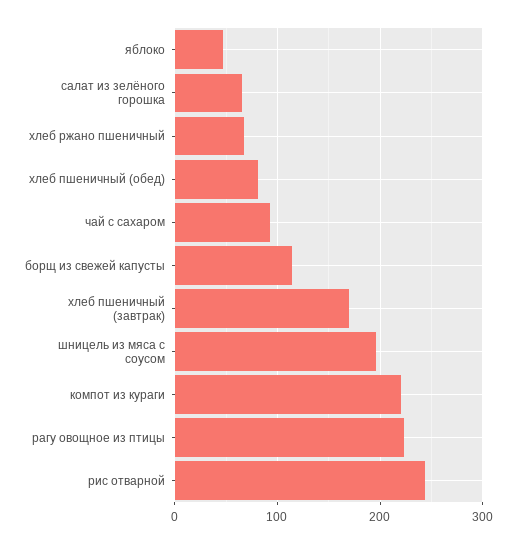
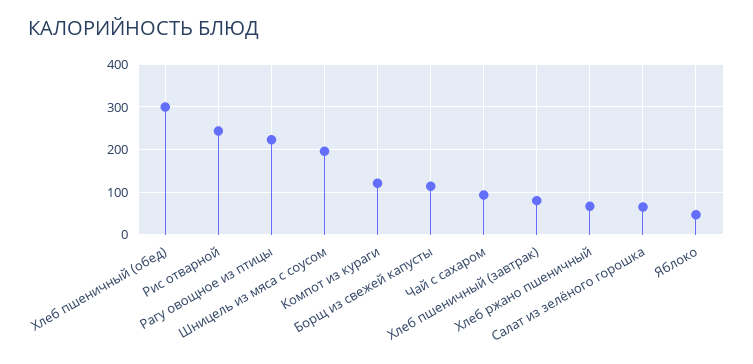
  {
    "яблоко": 50,
    "салат из зелёного горошка": 70,
    "хлеб ржано пшеничный": 70,
-   "хлеб пшеничный (обед)": 80,
+   "хлеб пшеничный (обед)": 300,
    "чай с сахаром": 90,
    "борщ из свежей капусты": 110,
-   "хлеб пшеничный (завтрак)": 170,
+   "хлеб пшеничный (завтрак)": 80,
    "шницель из мяса с соусом": 200,
-   "компот из кураги": 220,
+   "компот из кураги": 120,
    "рагу овощное из птицы": 220,
    "рис отварной": 240
  }

